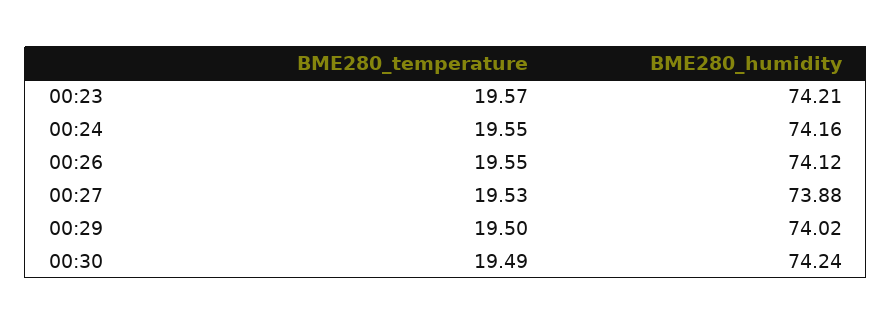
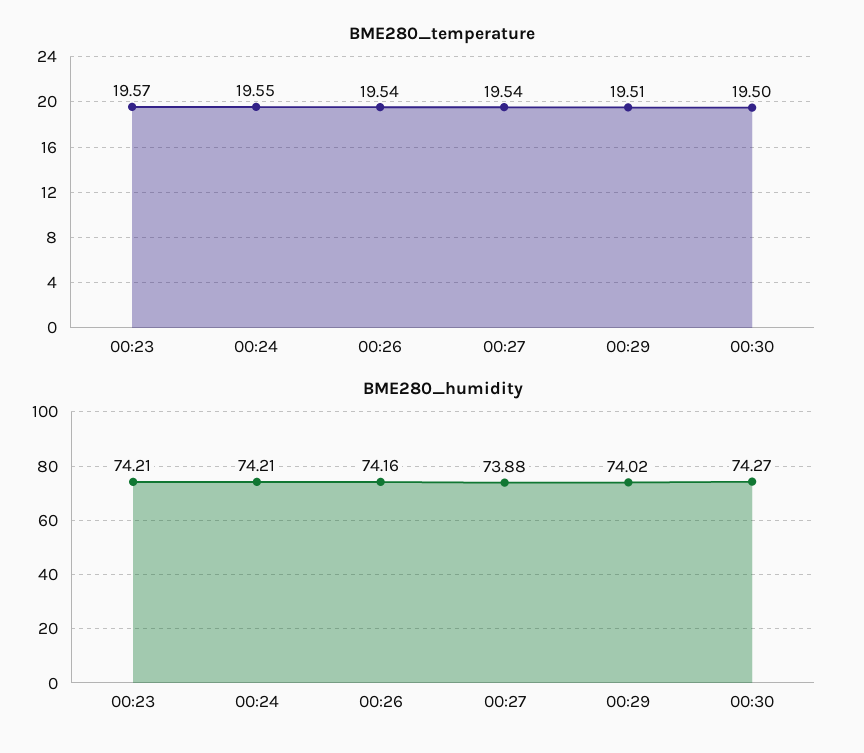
  {
    "BME280_temperature": {
      "00:23": 19.57,
      "00:24": 19.55,
-     "00:26": 19.55,
+     "00:26": 19.54,
-     "00:27": 19.53,
+     "00:27": 19.54,
-     "00:29": 19.5,
+     "00:29": 19.51,
-     "00:30": 19.49
+     "00:30": 19.5
    },
    "BME280_humidity": {
      "00:23": 74.21,
-     "00:24": 74.16,
+     "00:24": 74.21,
-     "00:26": 74.12,
+     "00:26": 74.16,
      "00:27": 73.88,
      "00:29": 74.02,
-     "00:30": 74.24
+     "00:30": 74.27
    }
  }

